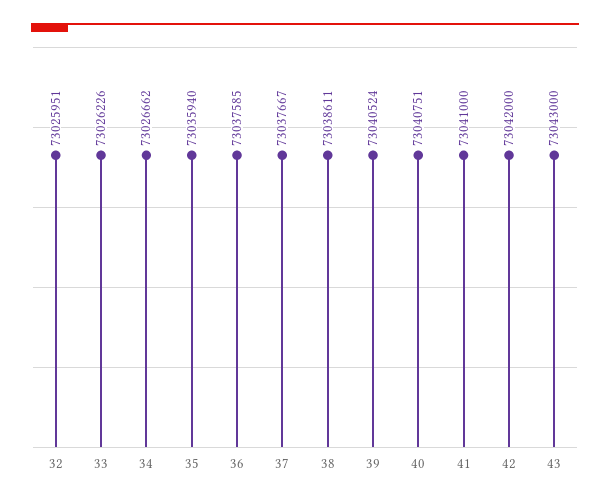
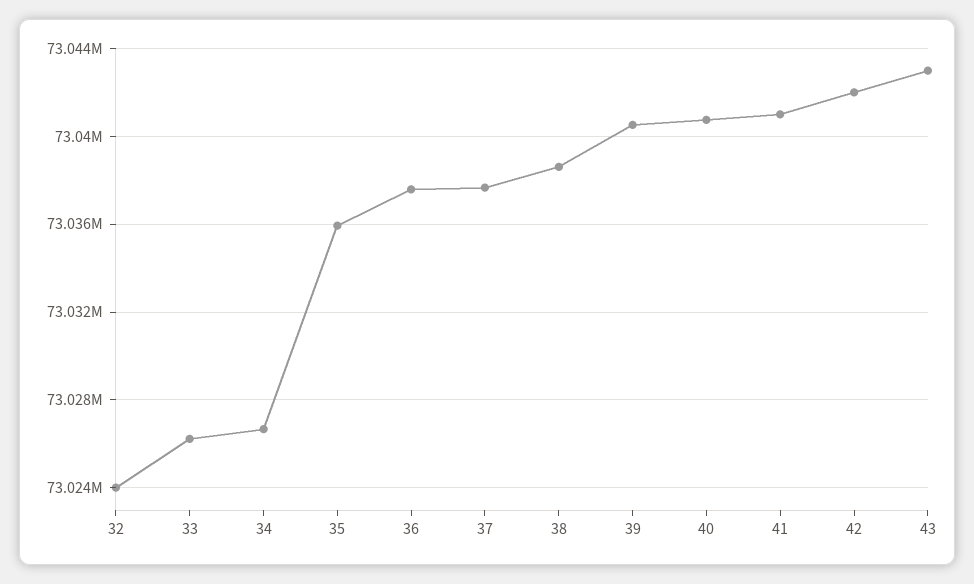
  {
-   "32": 73025951,
+   "32": 73024000,
    "33": 73026226,
    "34": 73026662,
    "35": 73035940,
    "36": 73037585,
    "37": 73037667,
    "38": 73038611,
    "39": 73040524,
    "40": 73040751,
    "41": 73041000,
    "42": 73042000,
    "43": 73043000
  }

